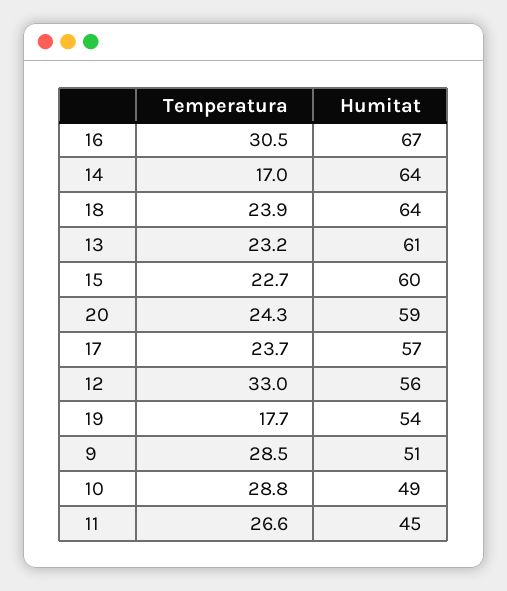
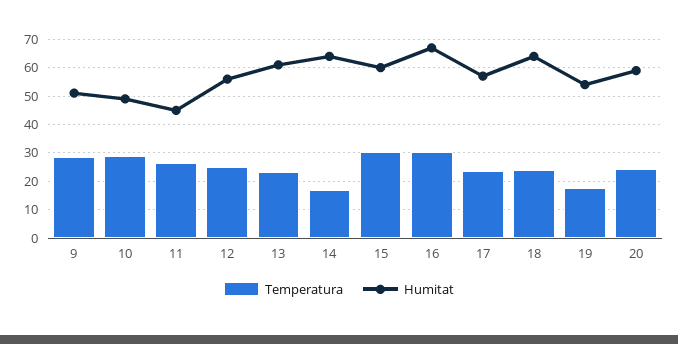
  {
    "Temperatura": {
      "16": 30.5,
      "14": 17,
      "18": 23.9,
      "13": 23.2,
-     "15": 22.7,
+     "15": 30,
      "20": 24.3,
      "17": 23.7,
-     "12": 33,
+     "12": 25,
      "19": 17.7,
      "9": 28.5,
      "10": 28.8,
      "11": 26.6
    },
    "Humitat": {
      "16": 67,
      "14": 64,
      "18": 64,
      "13": 61,
      "15": 60,
      "20": 59,
      "17": 57,
      "12": 56,
      "19": 54,
      "9": 51,
      "10": 49,
      "11": 45
    }
  }

